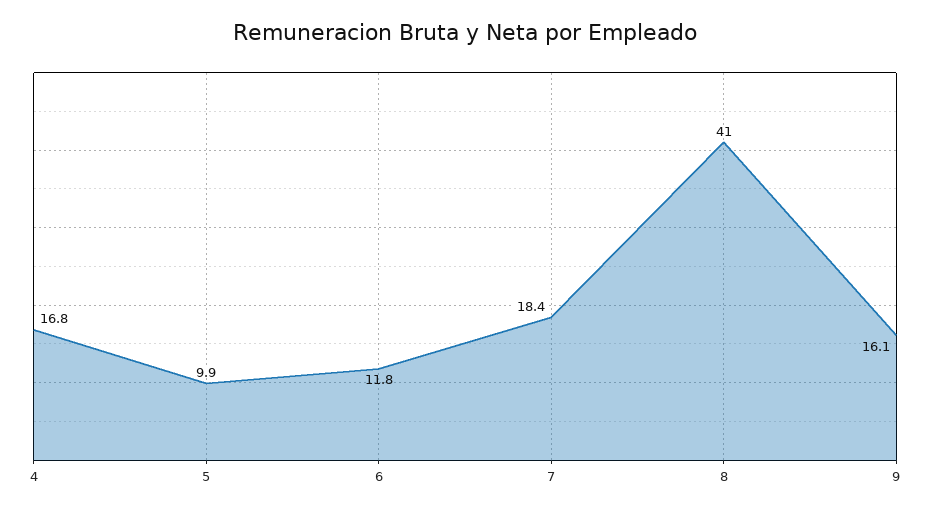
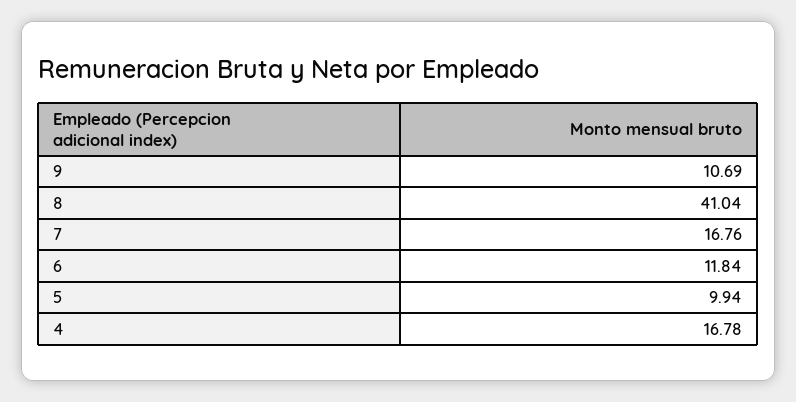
  {
    "4": 16.78,
    "5": 9.94,
    "6": 11.84,
-   "7": 18.4,
+   "7": 16.76,
    "8": 41.04,
-   "9": 16.1
+   "9": 10.69
  }

